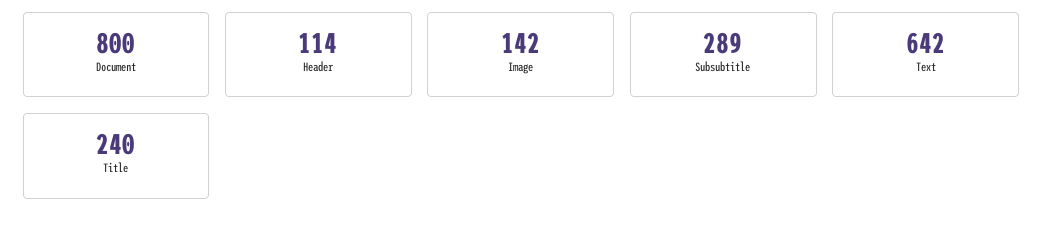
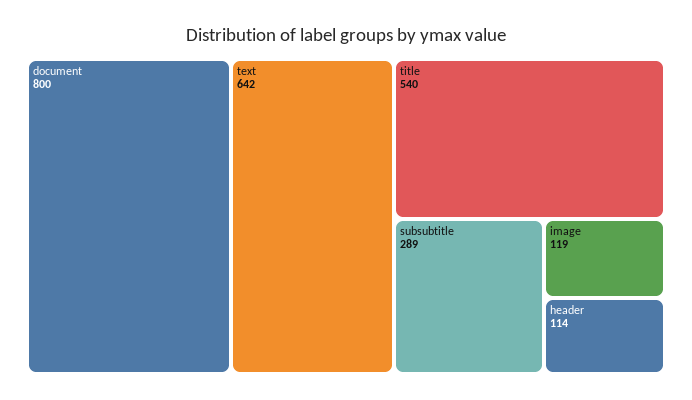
  {
    "Document": 800,
    "Header": 114,
-   "Image": 142,
+   "Image": 119,
    "Subsubtitle": 289,
    "Text": 642,
-   "Title": 240
+   "Title": 540
  }

